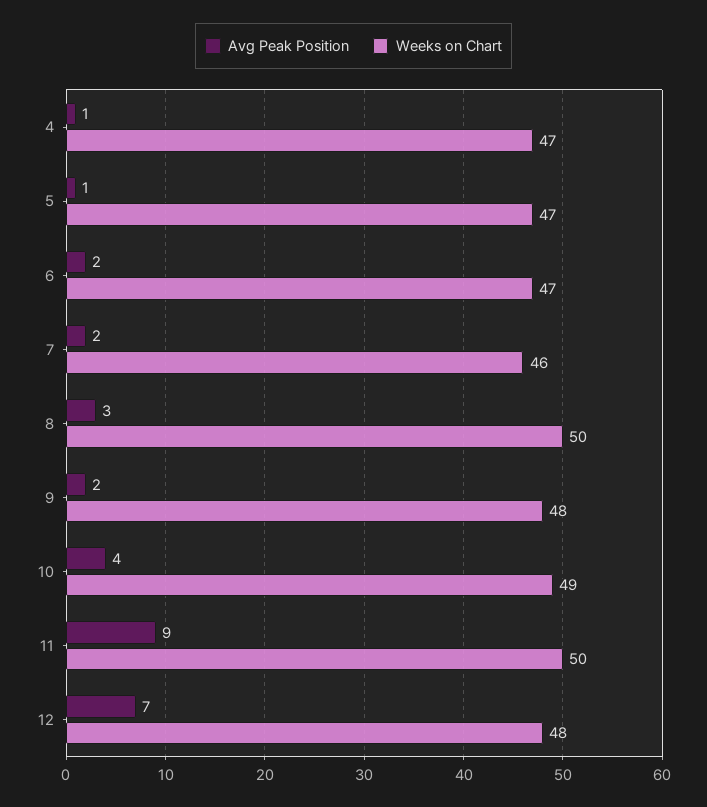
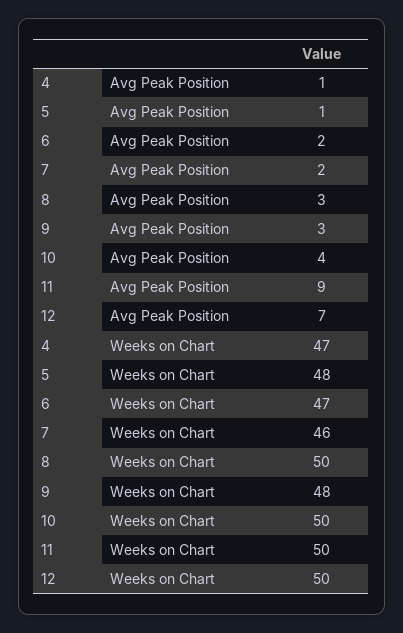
  {
    "Avg Peak Position": {
      "4": 1,
      "5": 1,
      "6": 2,
      "7": 2,
      "8": 3,
-     "9": 2,
+     "9": 3,
      "10": 4,
      "11": 9,
      "12": 7
    },
    "Weeks on Chart": {
      "4": 47,
-     "5": 47,
+     "5": 48,
      "6": 47,
      "7": 46,
      "8": 50,
      "9": 48,
-     "10": 49,
+     "10": 50,
      "11": 50,
-     "12": 48
+     "12": 50
    }
  }

